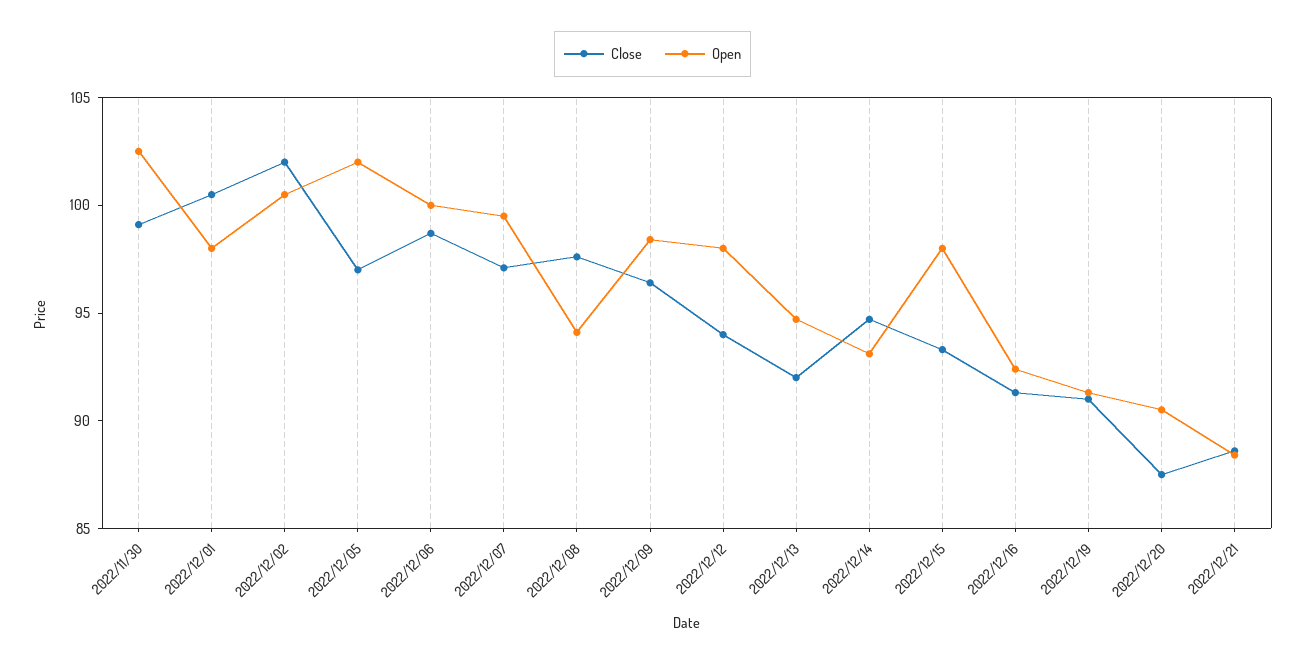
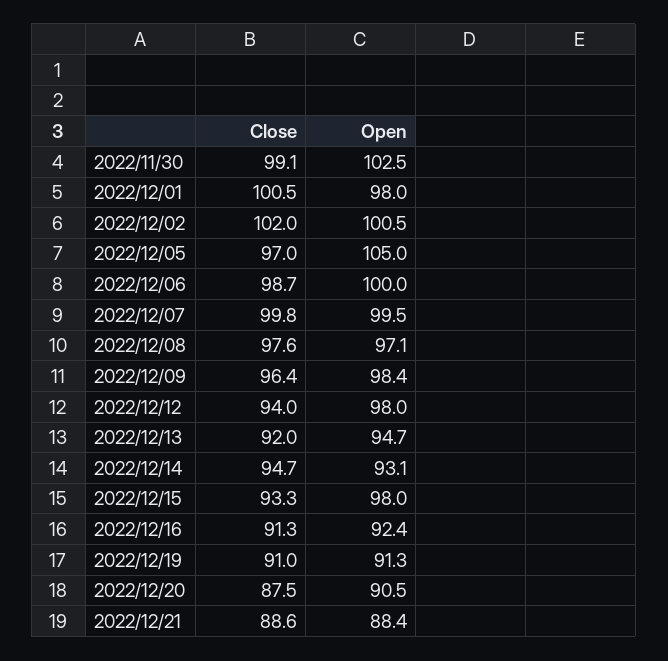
  {
    "Close": {
      "2022/11/30": 99.1,
      "2022/12/01": 100.5,
      "2022/12/02": 102,
      "2022/12/05": 97,
      "2022/12/06": 98.7,
-     "2022/12/07": 97,
+     "2022/12/07": 99.8,
      "2022/12/08": 97.6,
      "2022/12/09": 96.4,
      "2022/12/12": 94,
      "2022/12/13": 92,
      "2022/12/14": 94.7,
      "2022/12/15": 93.3,
      "2022/12/16": 91.3,
      "2022/12/19": 91,
      "2022/12/20": 87.5,
      "2022/12/21": 88.6
    },
    "Open": {
      "2022/11/30": 102.5,
      "2022/12/01": 98,
      "2022/12/02": 100.5,
-     "2022/12/05": 102,
+     "2022/12/05": 105,
      "2022/12/06": 100,
      "2022/12/07": 99.5,
-     "2022/12/08": 94,
+     "2022/12/08": 97.1,
      "2022/12/09": 98.4,
      "2022/12/12": 98,
      "2022/12/13": 94.7,
      "2022/12/14": 93.1,
      "2022/12/15": 98,
      "2022/12/16": 92.4,
      "2022/12/19": 91.3,
      "2022/12/20": 90.5,
      "2022/12/21": 88.4
    }
  }

